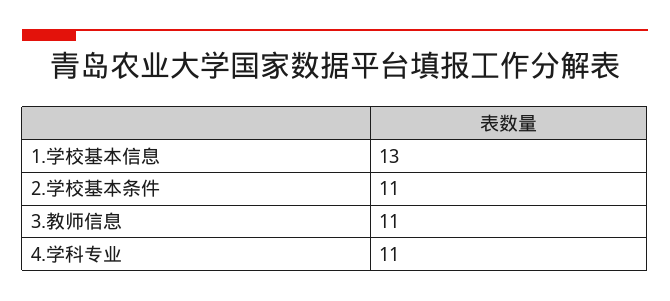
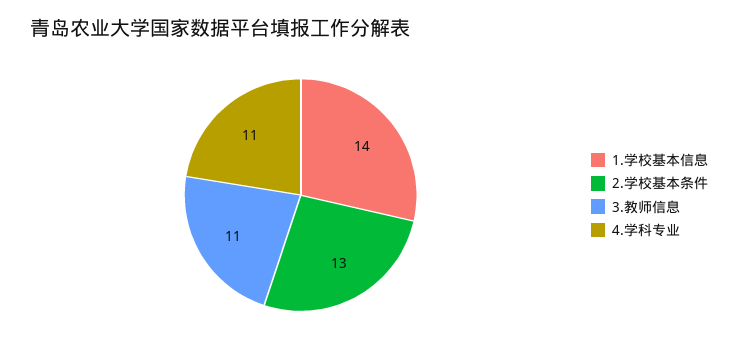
  {
-   "1.学校基本信息": 13,
+   "1.学校基本信息": 14,
-   "2.学校基本条件": 11,
+   "2.学校基本条件": 13,
    "3.教师信息": 11,
    "4.学科专业": 11
  }

